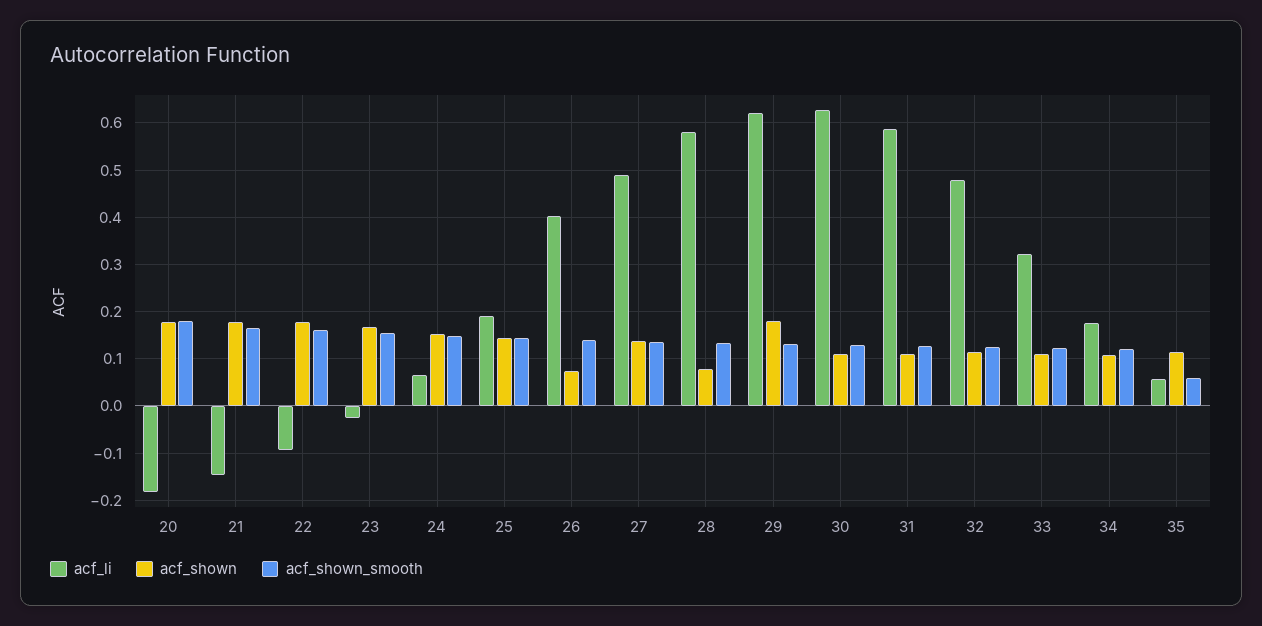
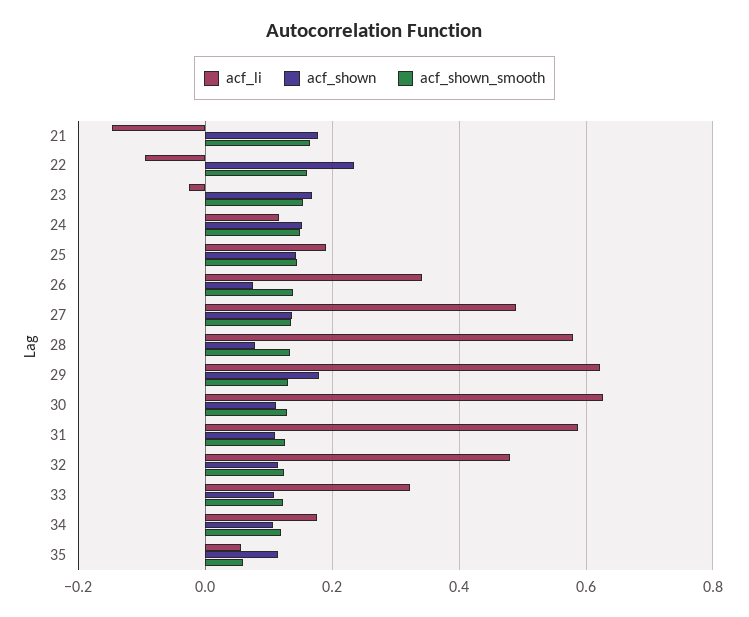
  {
    "acf_li": {
-     "20": -0.18,
      "21": -0.14,
      "22": -0.1,
      "23": -0.02,
-     "24": 0.06,
+     "24": 0.12,
      "25": 0.2,
-     "26": 0.4,
+     "26": 0.34,
      "27": 0.48,
      "28": 0.58,
      "29": 0.62,
      "30": 0.62,
      "31": 0.58,
      "32": 0.48,
      "33": 0.32,
      "34": 0.18,
      "35": 0.06
    },
    "acf_shown": {
-     "20": 0.18,
      "21": 0.18,
-     "22": 0.18,
+     "22": 0.24,
      "23": 0.16,
      "24": 0.16,
      "25": 0.14,
      "26": 0.08,
      "27": 0.14,
      "28": 0.08,
      "29": 0.18,
      "30": 0.12,
      "31": 0.12,
      "32": 0.12,
      "33": 0.1,
      "34": 0.1,
      "35": 0.12
    },
    "acf_shown_smooth": {
-     "20": 0.18,
      "21": 0.16,
      "22": 0.16,
      "23": 0.16,
      "24": 0.14,
      "25": 0.14,
      "26": 0.14,
      "27": 0.14,
      "28": 0.14,
      "29": 0.14,
      "30": 0.12,
      "31": 0.12,
      "32": 0.12,
      "33": 0.12,
      "34": 0.12,
      "35": 0.06
    }
  }

